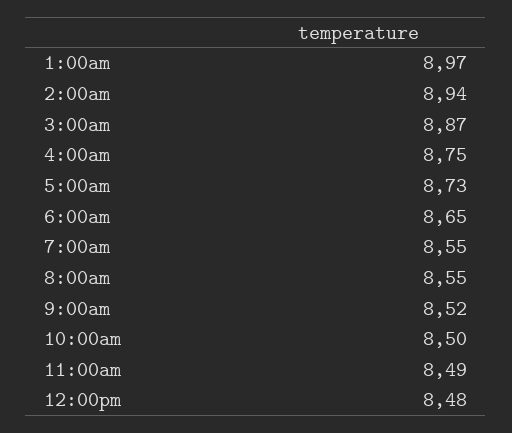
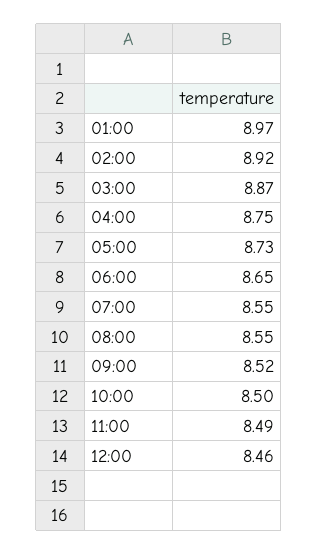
  {
    "1:00am": 8.97,
-   "2:00am": 8.94,
+   "2:00am": 8.92,
    "3:00am": 8.87,
    "4:00am": 8.75,
    "5:00am": 8.73,
    "6:00am": 8.65,
    "7:00am": 8.55,
    "8:00am": 8.55,
    "9:00am": 8.52,
    "10:00am": 8.5,
    "11:00am": 8.49,
-   "12:00pm": 8.48
+   "12:00pm": 8.46
  }

